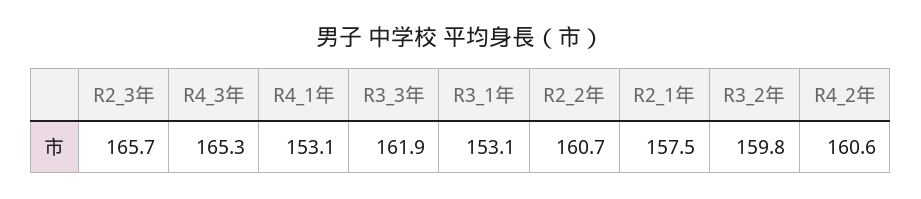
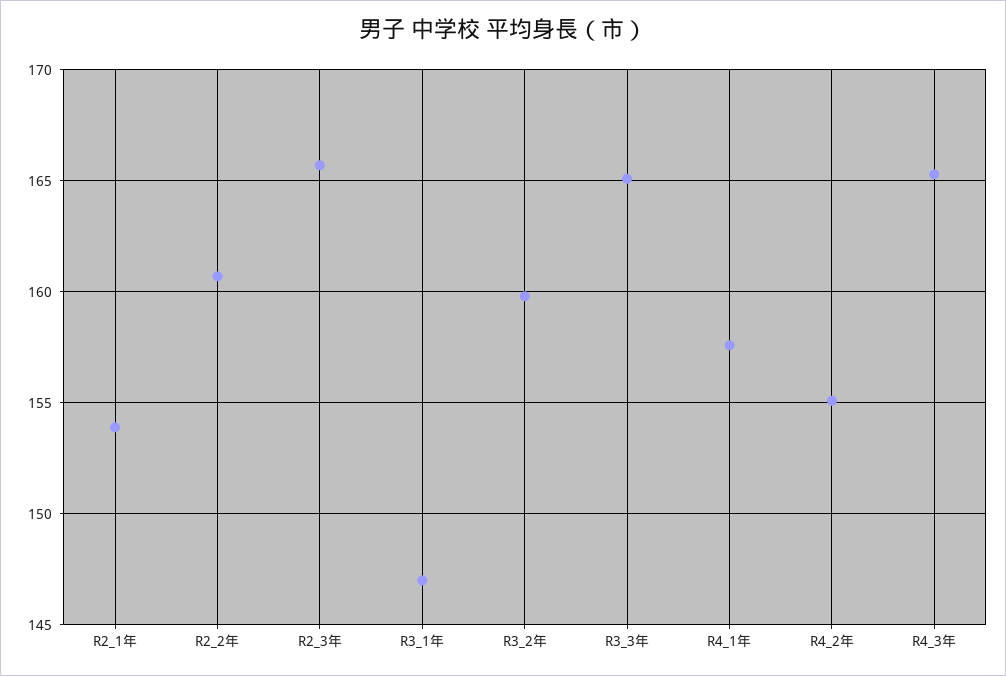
  {
    "R2_3年": 165.7,
    "R4_3年": 165.3,
-   "R4_1年": 153.1,
+   "R4_1年": 157.5,
-   "R3_3年": 161.9,
+   "R3_3年": 165,
-   "R3_1年": 153.1,
+   "R3_1年": 147,
    "R2_2年": 160.7,
-   "R2_1年": 157.5,
+   "R2_1年": 154,
    "R3_2年": 159.8,
-   "R4_2年": 160.6
+   "R4_2年": 155
  }

